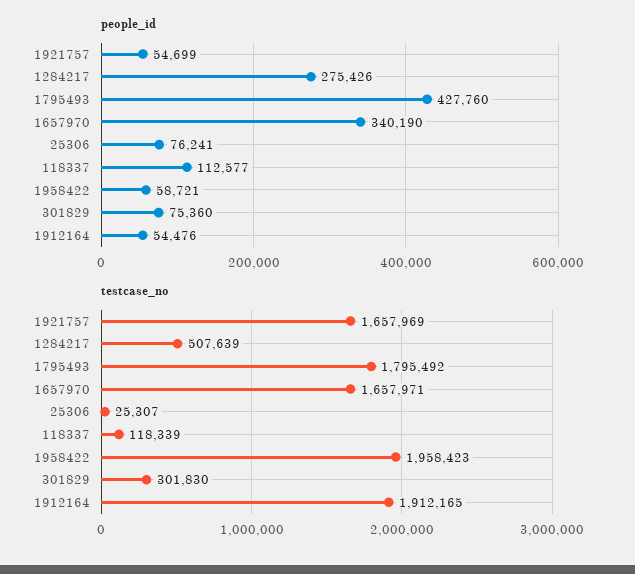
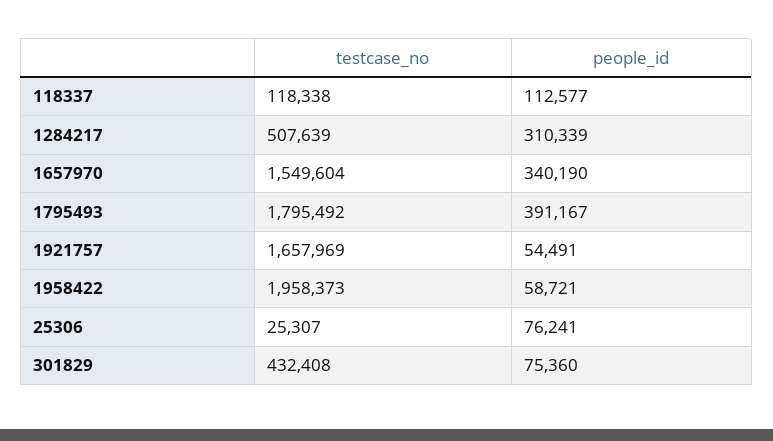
  {
    "people_id": {
-     "1921757": 54699,
+     "1921757": 54491,
-     "1284217": 275426,
+     "1284217": 310339,
-     "1795493": 427760,
+     "1795493": 391167,
      "1657970": 340190,
      "25306": 76241,
      "118337": 112577,
      "1958422": 58721,
-     "301829": 75360,
+     "301829": 75360
-     "1912164": 54476
    },
    "testcase_no": {
      "1921757": 1657969,
      "1284217": 507639,
      "1795493": 1795492,
-     "1657970": 1657971,
+     "1657970": 1549604,
      "25306": 25307,
-     "118337": 118339,
+     "118337": 118338,
-     "1958422": 1958423,
+     "1958422": 1958373,
-     "301829": 301830,
+     "301829": 432408
-     "1912164": 1912165
    }
  }

